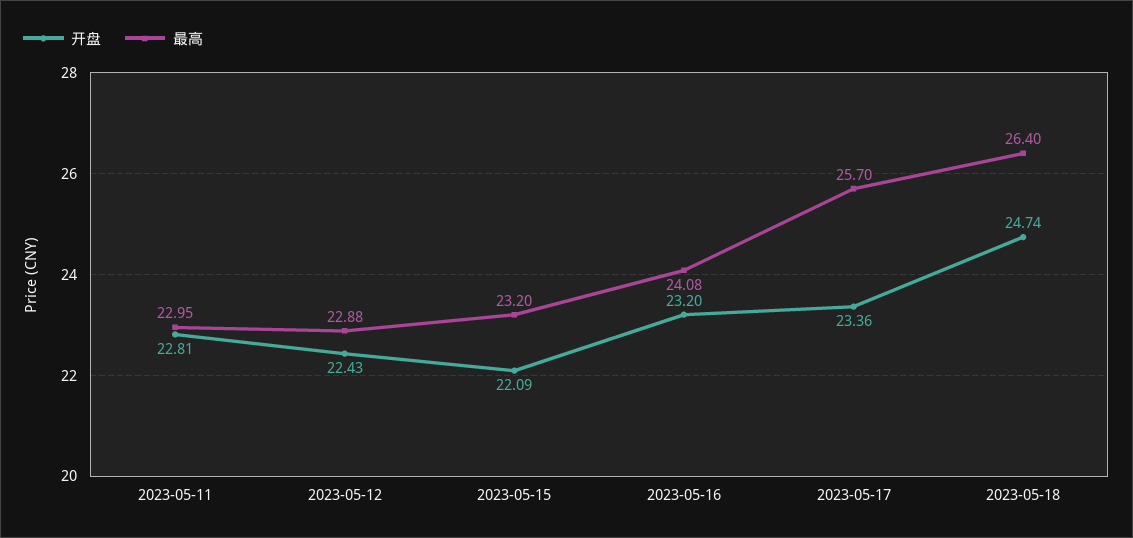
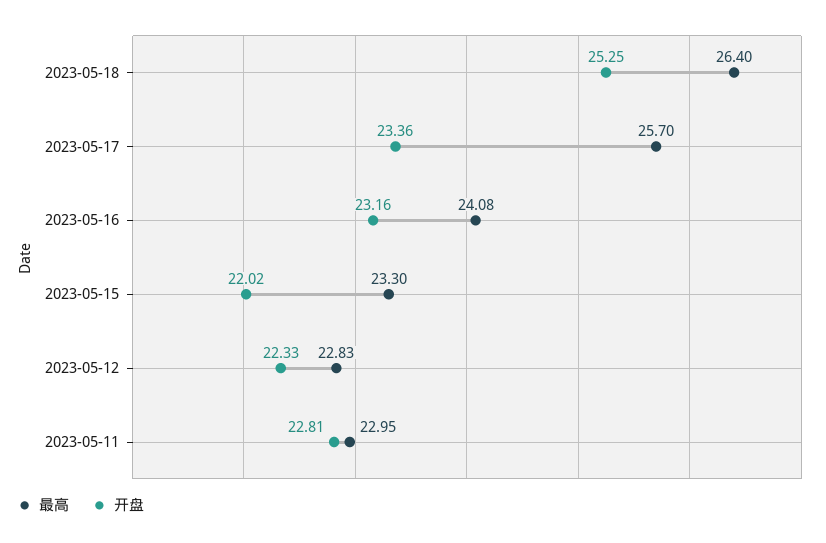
  {
    "开盘": {
      "2023-05-11": 22.81,
-     "2023-05-12": 22.43,
+     "2023-05-12": 22.33,
-     "2023-05-15": 22.09,
+     "2023-05-15": 22.02,
-     "2023-05-16": 23.2,
+     "2023-05-16": 23.16,
      "2023-05-17": 23.36,
-     "2023-05-18": 24.74
+     "2023-05-18": 25.25
    },
    "最高": {
      "2023-05-11": 22.95,
-     "2023-05-12": 22.88,
+     "2023-05-12": 22.83,
-     "2023-05-15": 23.2,
+     "2023-05-15": 23.3,
      "2023-05-16": 24.08,
      "2023-05-17": 25.7,
      "2023-05-18": 26.4
    }
  }

